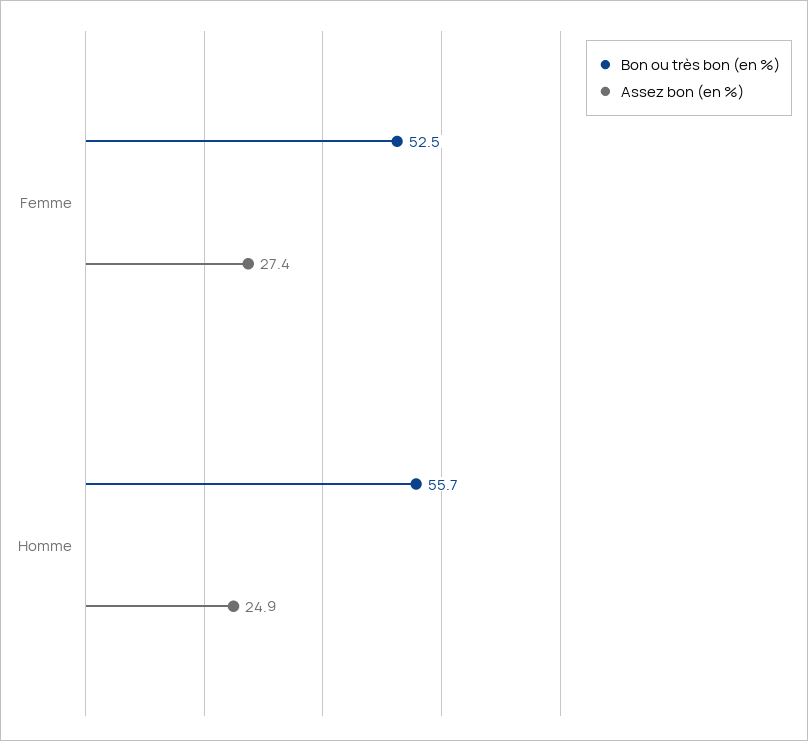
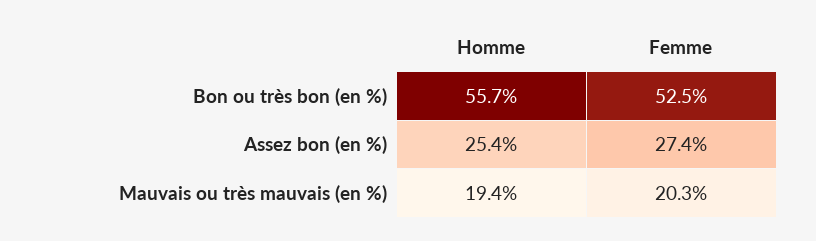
  {
    "Bon ou très bon (en %)": {
      "Femme": 52.5,
      "Homme": 55.7
    },
    "Assez bon (en %)": {
      "Femme": 27.4,
-     "Homme": 24.9
+     "Homme": 25.4
-   }
+   },
+   "Mauvais ou très mauvais (en %)": {
+     "Homme": 19.4,
+     "Femme": 20.3
+   }
  }

